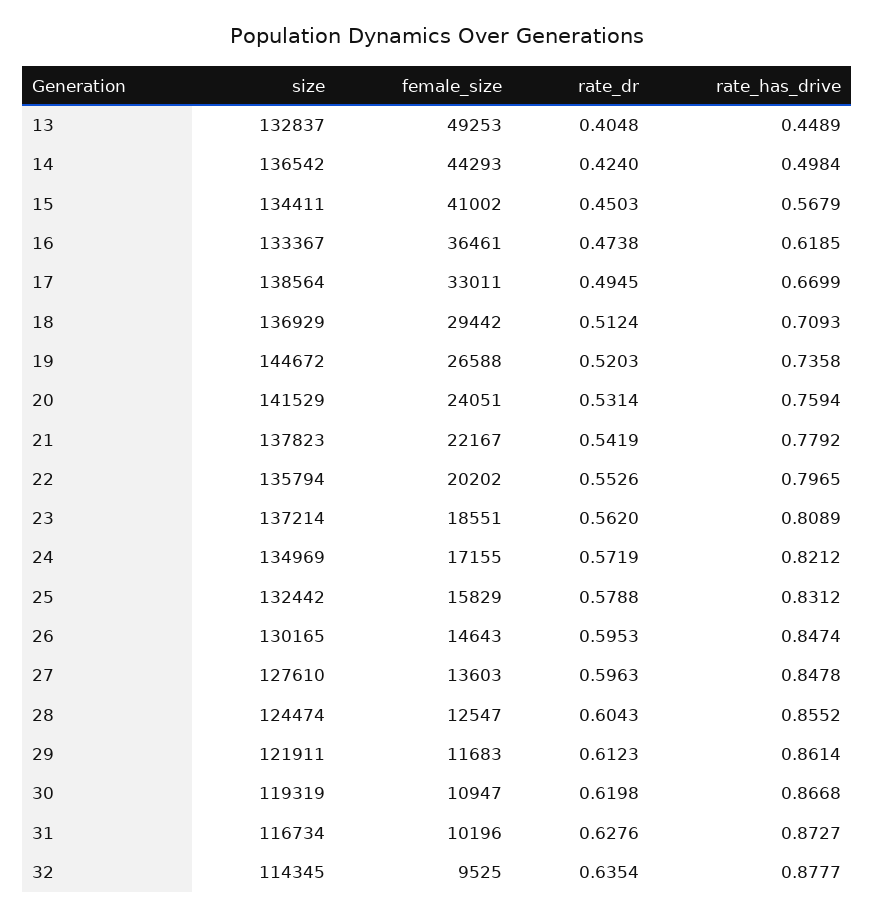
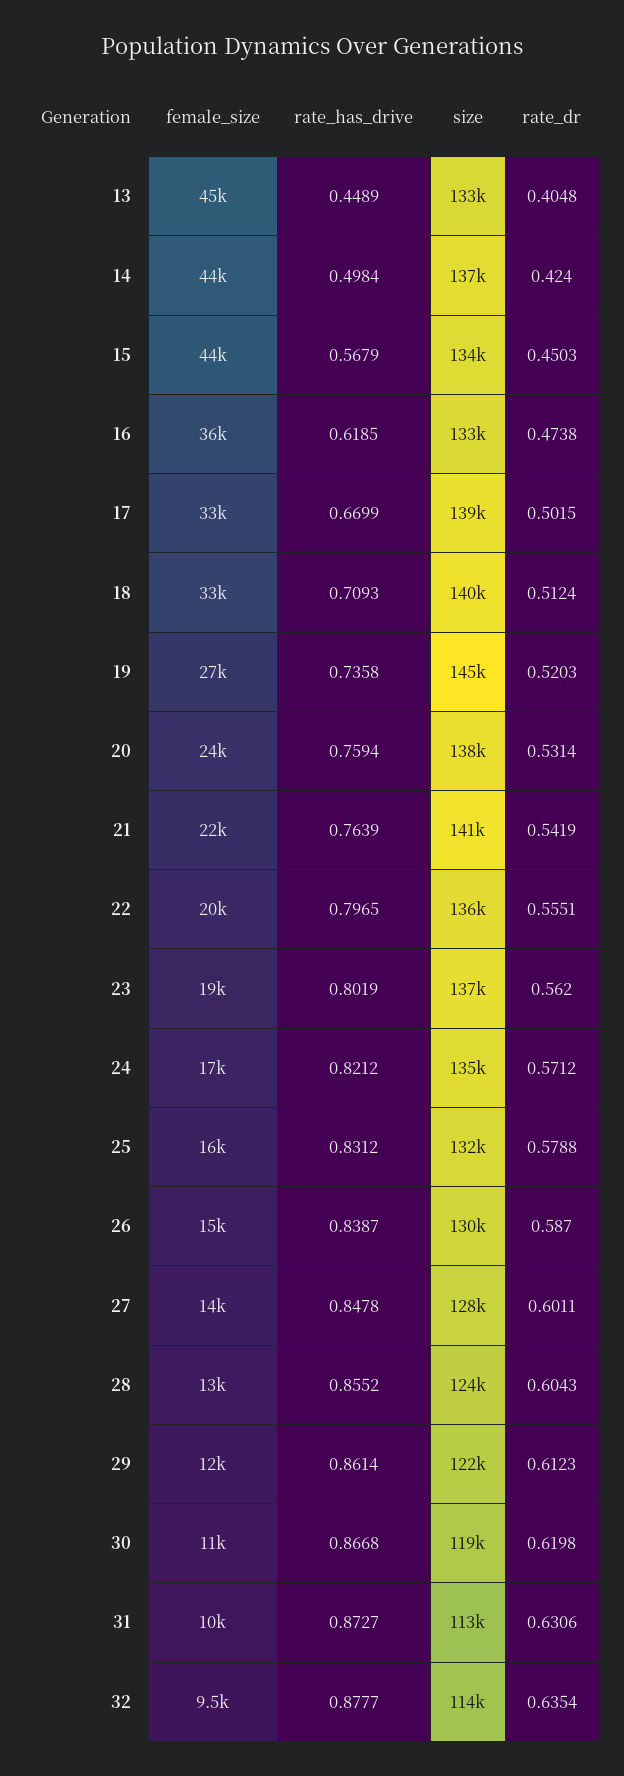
  {
    "size": {
      "13": 132837,
      "14": 136542,
      "15": 134411,
      "16": 133367,
      "17": 138564,
-     "18": 136929,
+     "18": 140000,
      "19": 144672,
-     "20": 141529,
+     "20": 138000,
-     "21": 137823,
+     "21": 141000,
      "22": 135794,
      "23": 137214,
      "24": 134969,
      "25": 132442,
      "26": 130165,
      "27": 127610,
      "28": 124474,
      "29": 121911,
      "30": 119319,
-     "31": 116734,
+     "31": 113000,
      "32": 114345
    },
    "female_size": {
-     "13": 49253,
+     "13": 45000,
      "14": 44293,
-     "15": 41002,
+     "15": 44000,
      "16": 36461,
      "17": 33011,
-     "18": 29442,
+     "18": 33000,
      "19": 26588,
      "20": 24051,
      "21": 22167,
      "22": 20202,
      "23": 18551,
      "24": 17155,
      "25": 15829,
      "26": 14643,
      "27": 13603,
      "28": 12547,
      "29": 11683,
      "30": 10947,
      "31": 10196,
      "32": 9525
    },
    "rate_dr": {
      "13": 0.4048,
      "14": 0.424,
      "15": 0.4503,
      "16": 0.4738,
-     "17": 0.4945,
+     "17": 0.5015,
      "18": 0.5124,
      "19": 0.5203,
      "20": 0.5314,
      "21": 0.5419,
-     "22": 0.5526,
+     "22": 0.5551,
      "23": 0.562,
-     "24": 0.5719,
+     "24": 0.5712,
      "25": 0.5788,
-     "26": 0.5953,
+     "26": 0.587,
-     "27": 0.5963,
+     "27": 0.6011,
      "28": 0.6043,
      "29": 0.6123,
      "30": 0.6198,
-     "31": 0.6276,
+     "31": 0.6306,
      "32": 0.6354
    },
    "rate_has_drive": {
      "13": 0.4489,
      "14": 0.4984,
      "15": 0.5679,
      "16": 0.6185,
      "17": 0.6699,
      "18": 0.7093,
      "19": 0.7358,
      "20": 0.7594,
-     "21": 0.7792,
+     "21": 0.7639,
      "22": 0.7965,
-     "23": 0.8089,
+     "23": 0.8019,
      "24": 0.8212,
      "25": 0.8312,
-     "26": 0.8474,
+     "26": 0.8387,
      "27": 0.8478,
      "28": 0.8552,
      "29": 0.8614,
      "30": 0.8668,
      "31": 0.8727,
      "32": 0.8777
    }
  }

